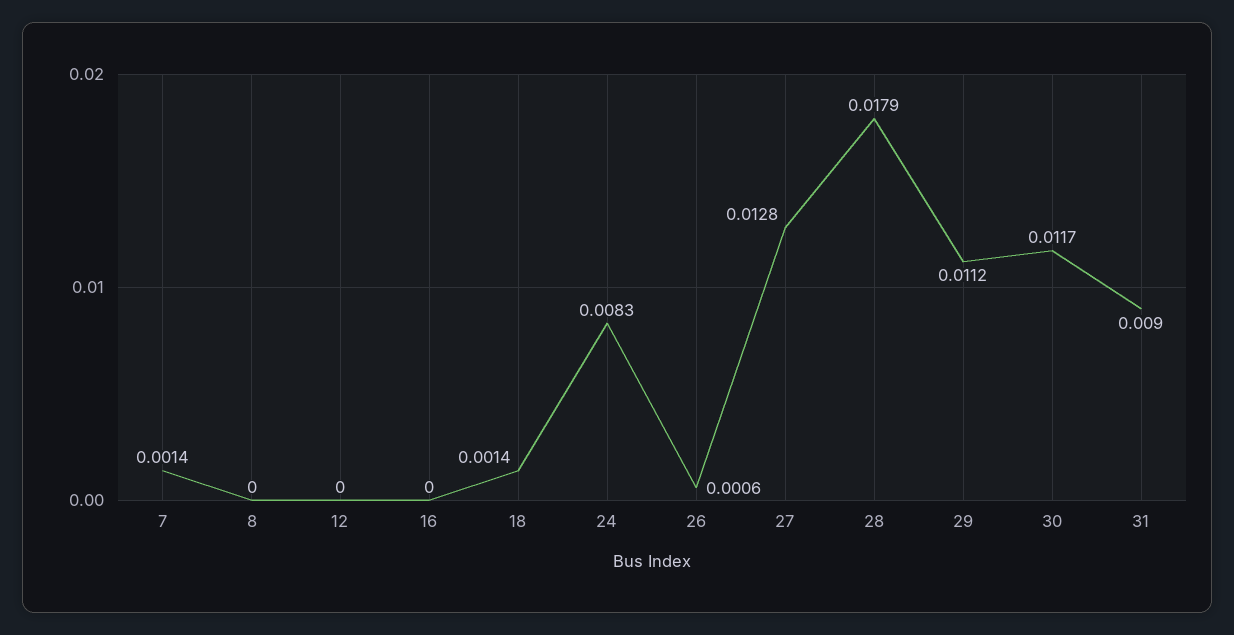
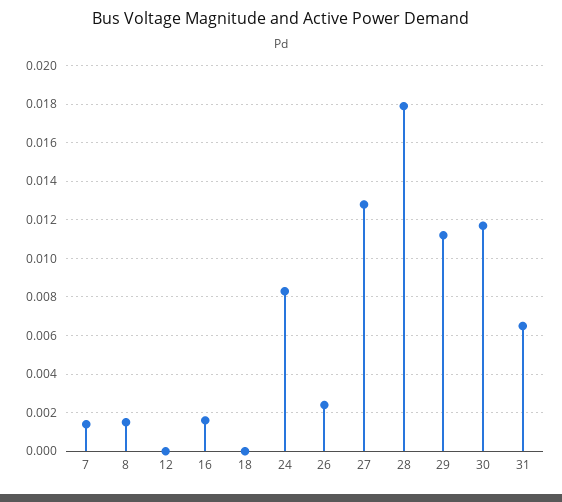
  {
    "7": 0.0014,
-   "8": 0,
+   "8": 0.0015,
    "12": 0,
-   "16": 0,
+   "16": 0.0015,
-   "18": 0.0014,
+   "18": 0,
    "24": 0.0083,
-   "26": 0.0006,
+   "26": 0.0025,
    "27": 0.0128,
    "28": 0.0179,
    "29": 0.0112,
    "30": 0.0117,
-   "31": 0.009
+   "31": 0.0065
  }

